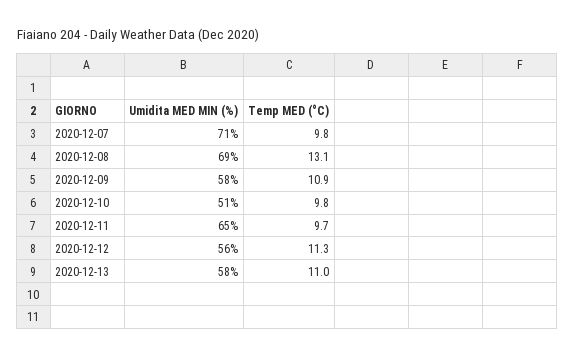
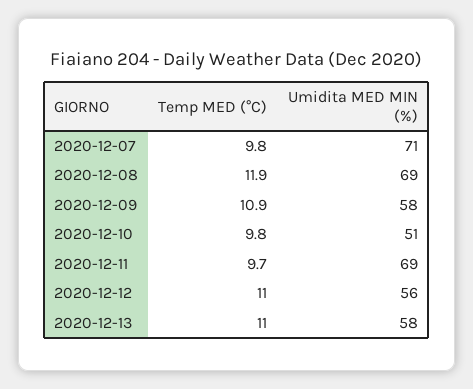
  {
    "Umidita MED MIN (%)": {
      "2020-12-07": 71,
      "2020-12-08": 69,
      "2020-12-09": 58,
      "2020-12-10": 51,
-     "2020-12-11": 65,
+     "2020-12-11": 69,
      "2020-12-12": 56,
      "2020-12-13": 58
    },
    "Temp MED (°C)": {
      "2020-12-07": 9.8,
-     "2020-12-08": 13.1,
+     "2020-12-08": 11.9,
      "2020-12-09": 10.9,
      "2020-12-10": 9.8,
      "2020-12-11": 9.7,
-     "2020-12-12": 11.3,
+     "2020-12-12": 11,
      "2020-12-13": 11
    }
  }

